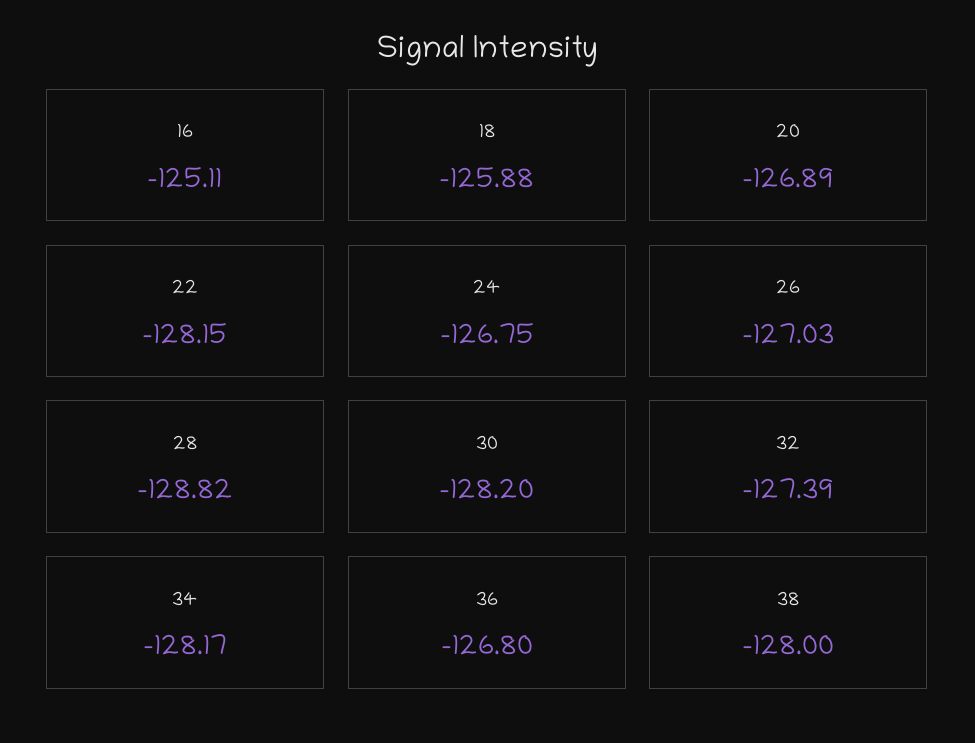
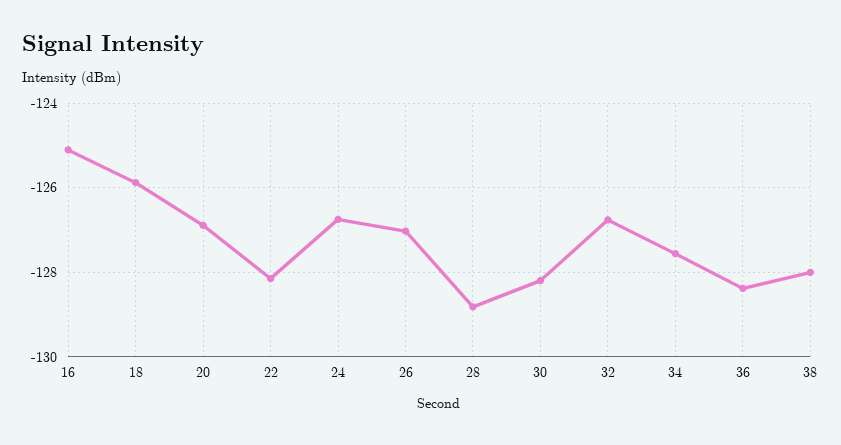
  {
    "16": -125.11,
    "18": -125.88,
    "20": -126.89,
    "22": -128.15,
    "24": -126.75,
    "26": -127.03,
    "28": -128.82,
    "30": -128.2,
-   "32": -127.39,
+   "32": -126.8,
-   "34": -128.17,
+   "34": -127.6,
-   "36": -126.8,
+   "36": -128.4,
    "38": -128
  }

